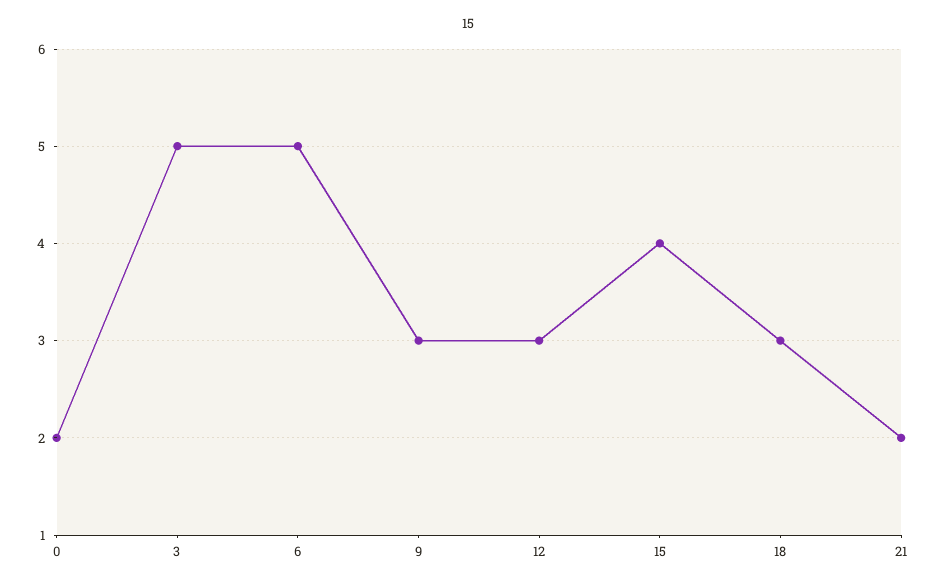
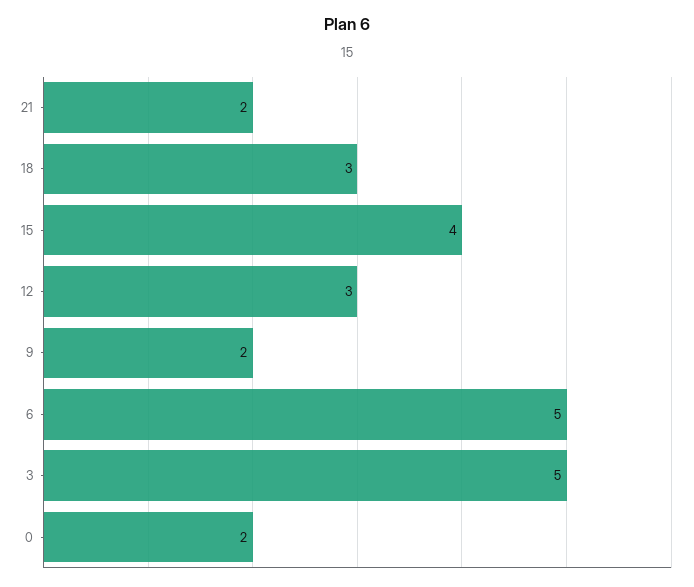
  {
    "0": 2,
    "3": 5,
    "6": 5,
-   "9": 3,
+   "9": 2,
    "12": 3,
    "15": 4,
    "18": 3,
    "21": 2
  }

